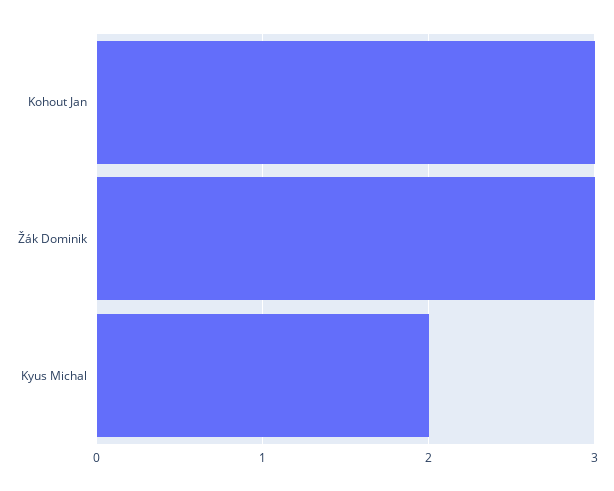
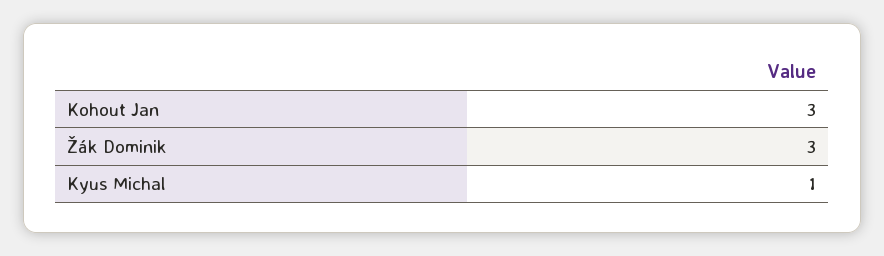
  {
    "Kohout Jan": 3,
    "Žák Dominik": 3,
-   "Kyus Michal": 2
+   "Kyus Michal": 1
  }

